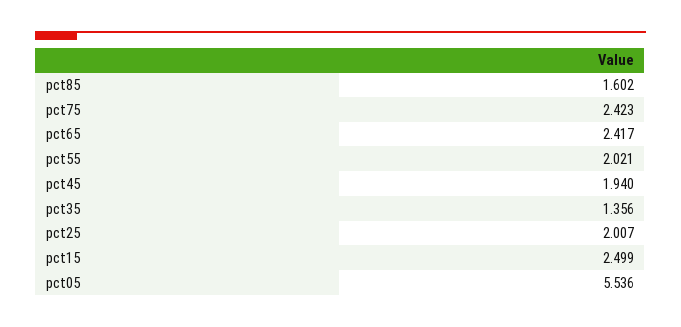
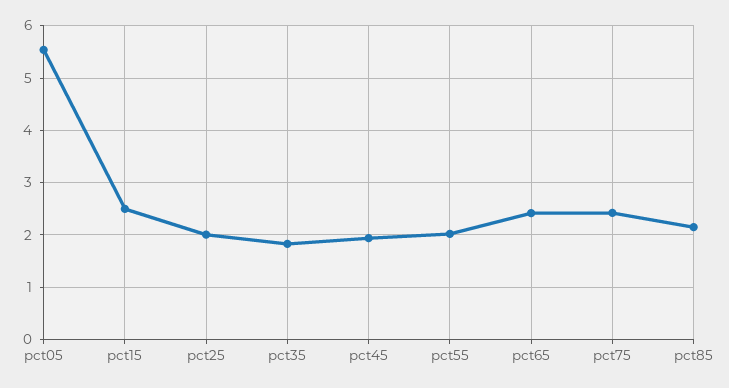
  {
-   "pct85": 1.602,
+   "pct85": 2.2,
    "pct75": 2.423,
    "pct65": 2.417,
    "pct55": 2.021,
    "pct45": 1.94,
-   "pct35": 1.356,
+   "pct35": 1.8,
    "pct25": 2.007,
    "pct15": 2.499,
    "pct05": 5.536
  }

